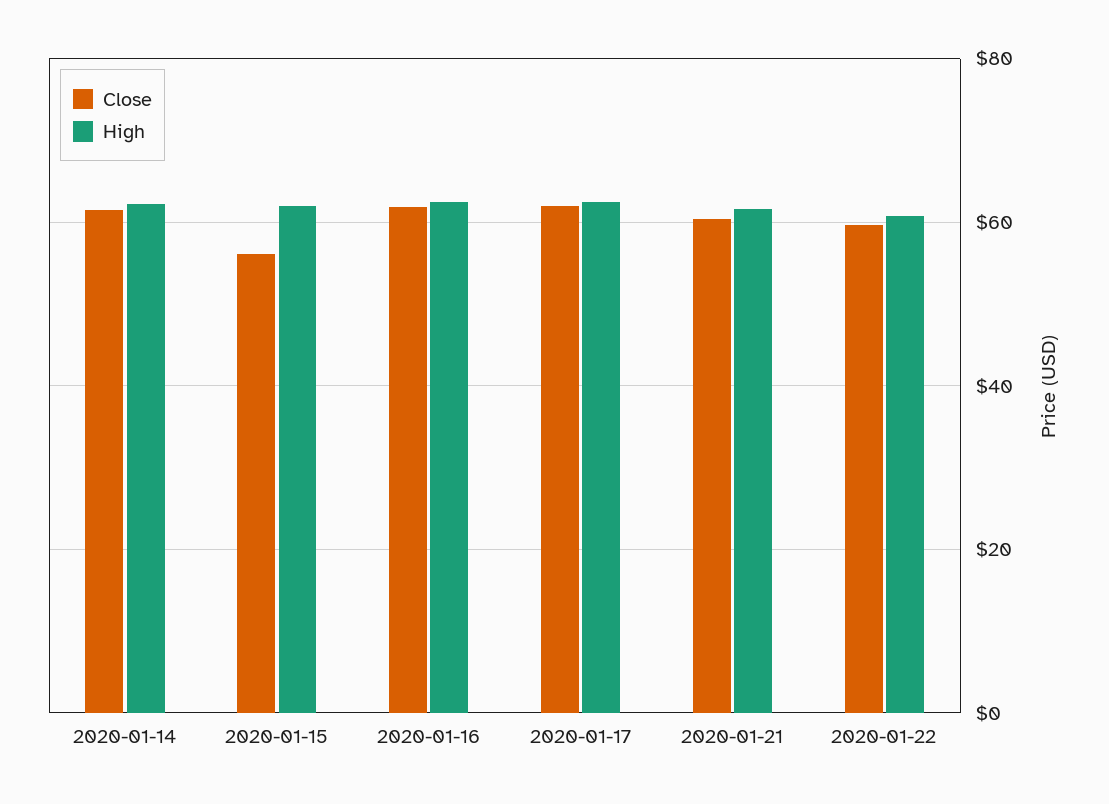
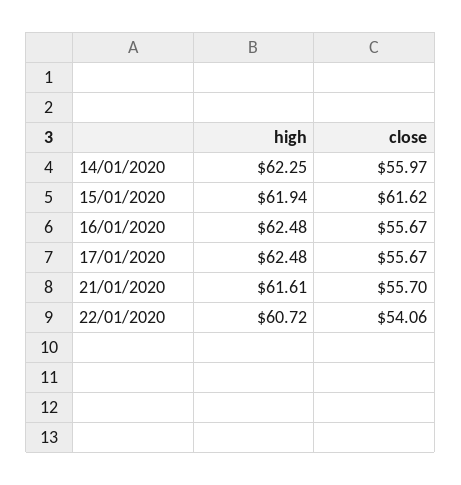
  {
    "Close": {
-     "2020-01-14": 62,
+     "2020-01-14": 55.97,
-     "2020-01-15": 56,
+     "2020-01-15": 61.62,
-     "2020-01-16": 62,
+     "2020-01-16": 55.67,
-     "2020-01-17": 62,
+     "2020-01-17": 55.67,
-     "2020-01-21": 60,
+     "2020-01-21": 55.7,
-     "2020-01-22": 60
+     "2020-01-22": 54.06
    },
    "High": {
      "2020-01-14": 62.25,
      "2020-01-15": 61.94,
      "2020-01-16": 62.48,
      "2020-01-17": 62.48,
      "2020-01-21": 61.61,
      "2020-01-22": 60.72
    }
  }

